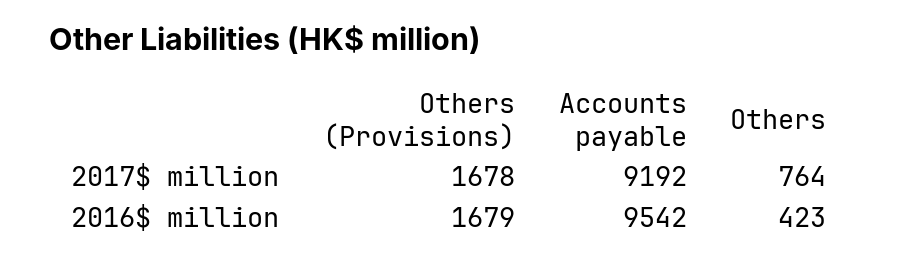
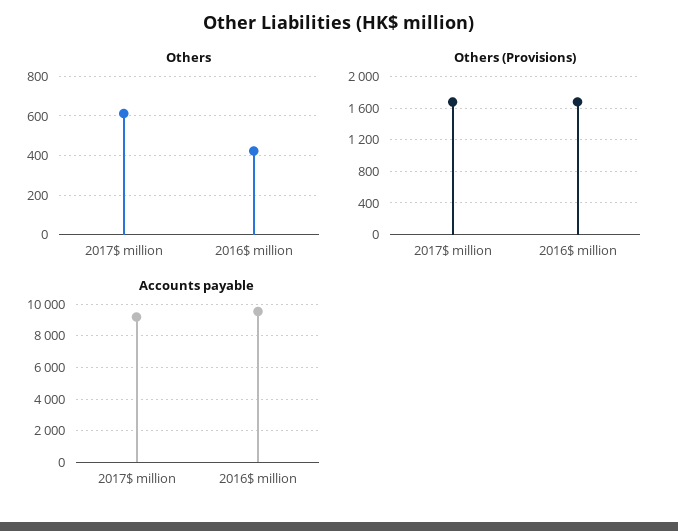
  {
    "Others (Provisions)": {
      "2017$ million": 1678,
      "2016$ million": 1679
    },
    "Accounts payable": {
      "2017$ million": 9192,
      "2016$ million": 9542
    },
    "Others": {
-     "2017$ million": 764,
+     "2017$ million": 600,
      "2016$ million": 423
    }
  }

